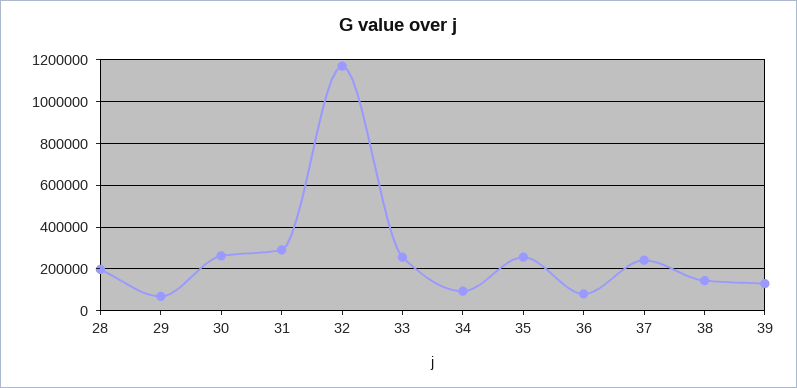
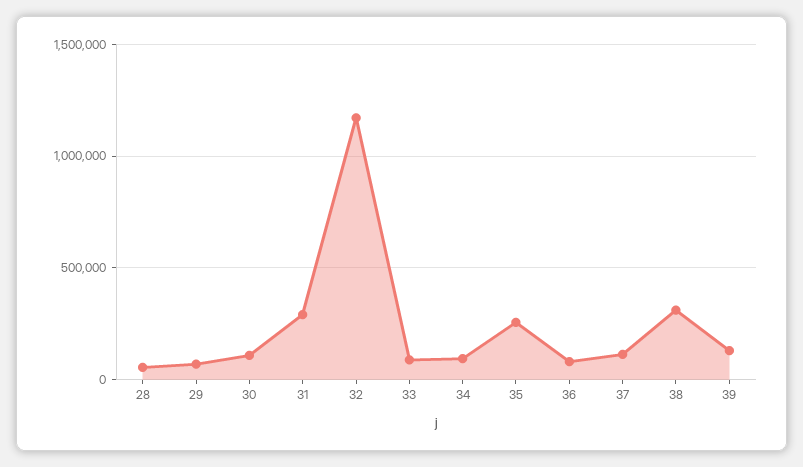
  {
-   "28": 200000,
+   "28": 50000,
    "29": 50000,
-   "30": 250000,
+   "30": 100000,
    "31": 300000,
    "32": 1150000,
-   "33": 250000,
+   "33": 100000,
    "34": 100000,
    "35": 250000,
    "36": 100000,
-   "37": 250000,
+   "37": 100000,
-   "38": 150000,
+   "38": 300000,
    "39": 150000
  }

